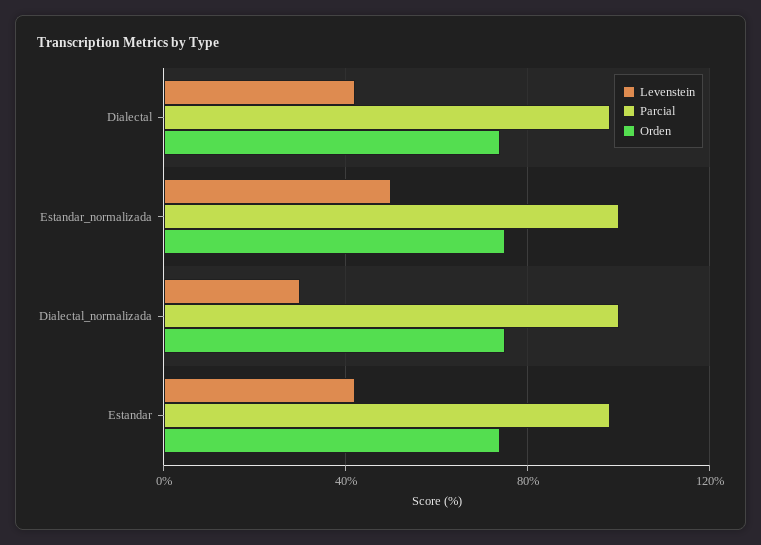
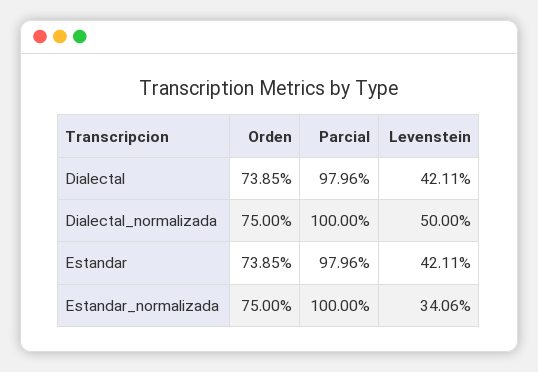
  {
    "Levenstein": {
      "Dialectal": 42.11,
-     "Estandar_normalizada": 50,
+     "Estandar_normalizada": 34.06,
-     "Dialectal_normalizada": 30,
+     "Dialectal_normalizada": 50,
      "Estandar": 42.11
    },
    "Parcial": {
      "Dialectal": 97.96,
      "Estandar_normalizada": 100,
      "Dialectal_normalizada": 100,
      "Estandar": 97.96
    },
    "Orden": {
      "Dialectal": 73.85,
      "Estandar_normalizada": 75,
      "Dialectal_normalizada": 75,
      "Estandar": 73.85
    }
  }

